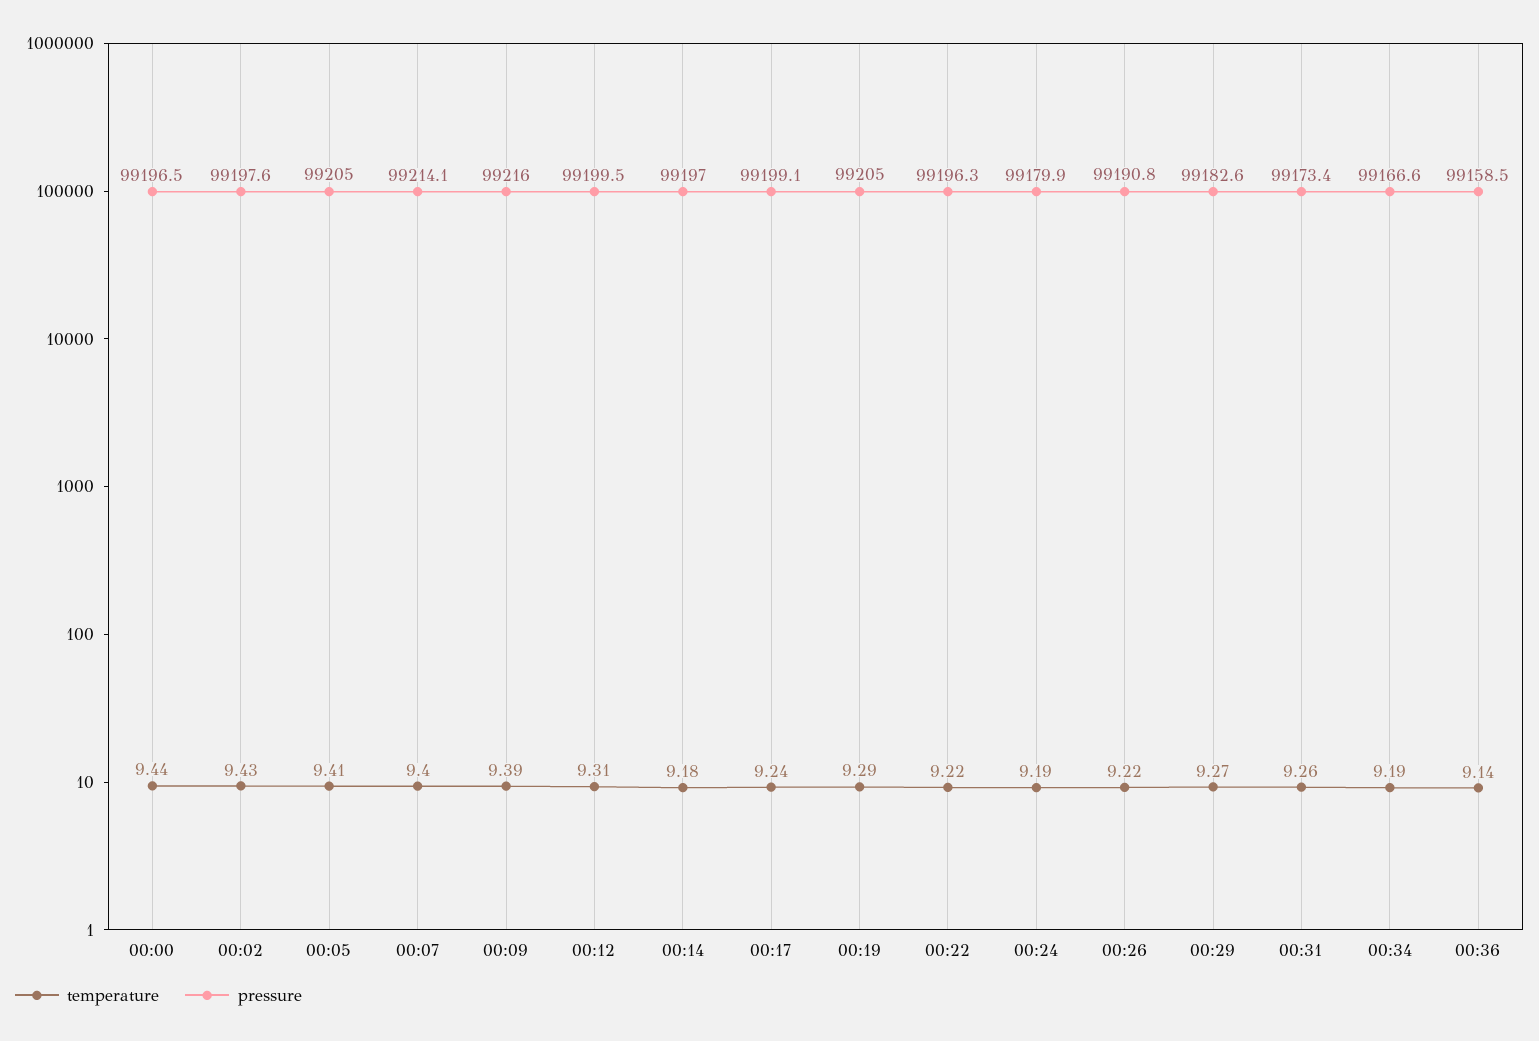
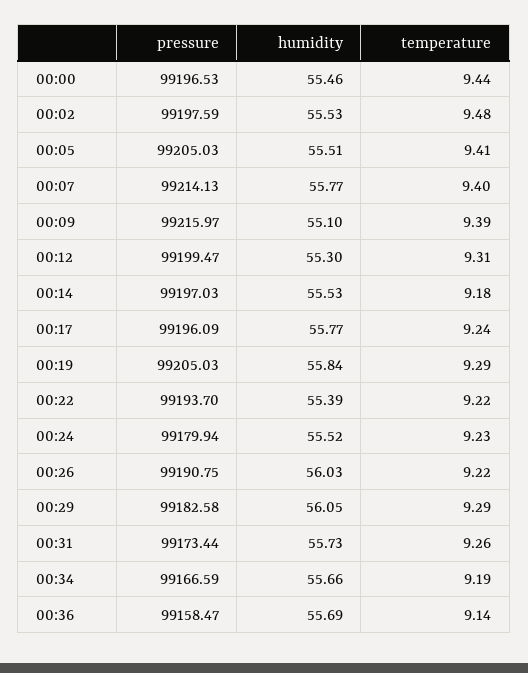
  {
    "temperature": {
      "00:00": 9.44,
-     "00:02": 9.43,
+     "00:02": 9.48,
      "00:05": 9.41,
      "00:07": 9.4,
      "00:09": 9.39,
      "00:12": 9.31,
      "00:14": 9.18,
      "00:17": 9.24,
      "00:19": 9.29,
      "00:22": 9.22,
-     "00:24": 9.19,
+     "00:24": 9.23,
      "00:26": 9.22,
-     "00:29": 9.27,
+     "00:29": 9.29,
      "00:31": 9.26,
      "00:34": 9.19,
      "00:36": 9.14
    },
    "pressure": {
      "00:00": 99196.53,
      "00:02": 99197.59,
      "00:05": 99205.03,
      "00:07": 99214.13,
      "00:09": 99215.97,
      "00:12": 99199.47,
      "00:14": 99197.03,
-     "00:17": 99199.1,
+     "00:17": 99196.09,
      "00:19": 99205.03,
-     "00:22": 99196.3,
+     "00:22": 99193.7,
      "00:24": 99179.94,
      "00:26": 99190.75,
      "00:29": 99182.58,
      "00:31": 99173.44,
      "00:34": 99166.59,
      "00:36": 99158.47
-   }
+   },
+   "humidity": {
+     "00:00": 55.46,
+     "00:02": 55.53,
+     "00:05": 55.51,
+     "00:07": 55.77,
+     "00:09": 55.1,
+     "00:12": 55.3,
+     "00:14": 55.53,
+     "00:17": 55.77,
+     "00:19": 55.84,
+     "00:22": 55.39,
+     "00:24": 55.52,
+     "00:26": 56.03,
+     "00:29": 56.05,
+     "00:31": 55.73,
+     "00:34": 55.66,
+     "00:36": 55.69
+   }
  }

